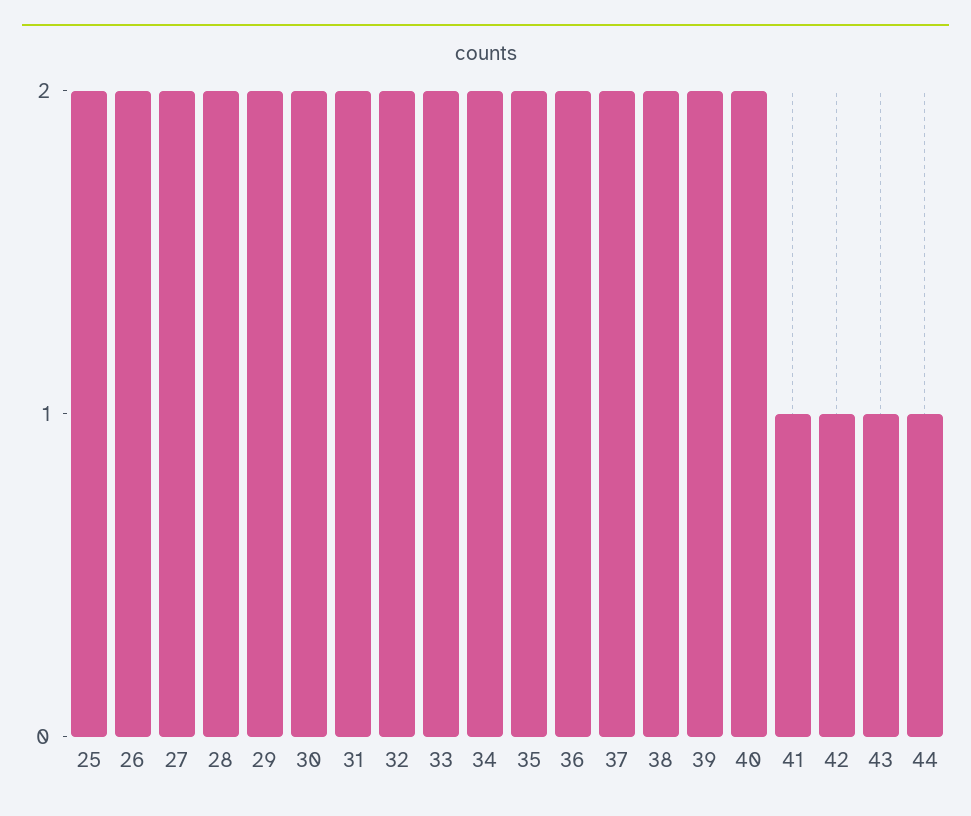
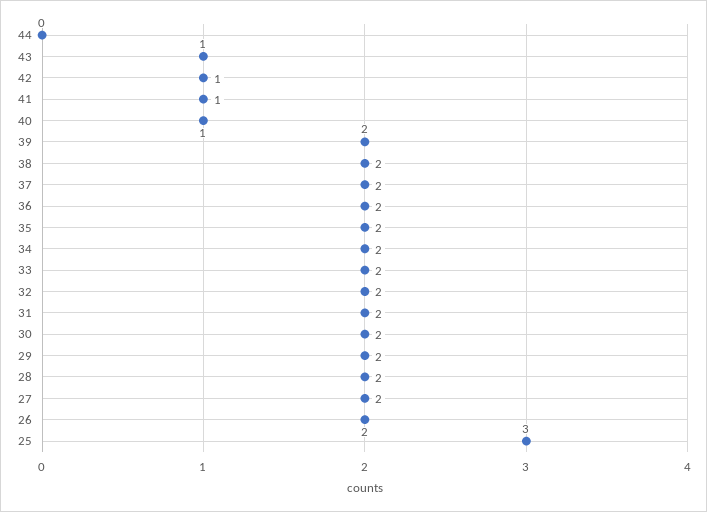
  {
-   "25": 2,
+   "25": 3,
    "26": 2,
    "27": 2,
    "28": 2,
    "29": 2,
    "30": 2,
    "31": 2,
    "32": 2,
    "33": 2,
    "34": 2,
    "35": 2,
    "36": 2,
    "37": 2,
    "38": 2,
    "39": 2,
-   "40": 2,
+   "40": 1,
    "41": 1,
    "42": 1,
    "43": 1,
-   "44": 1
+   "44": 0
  }

